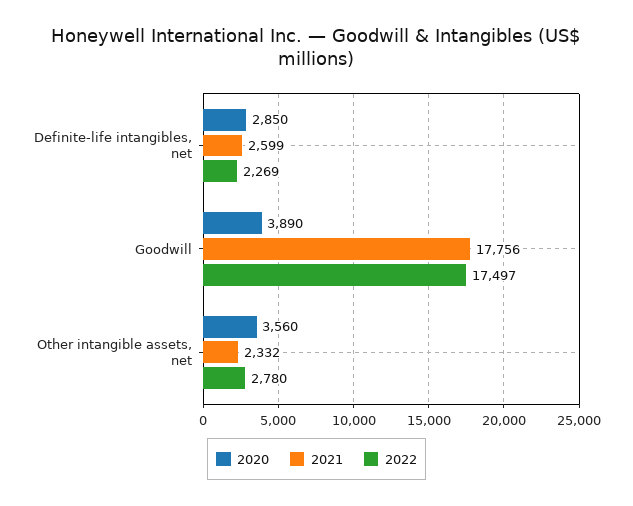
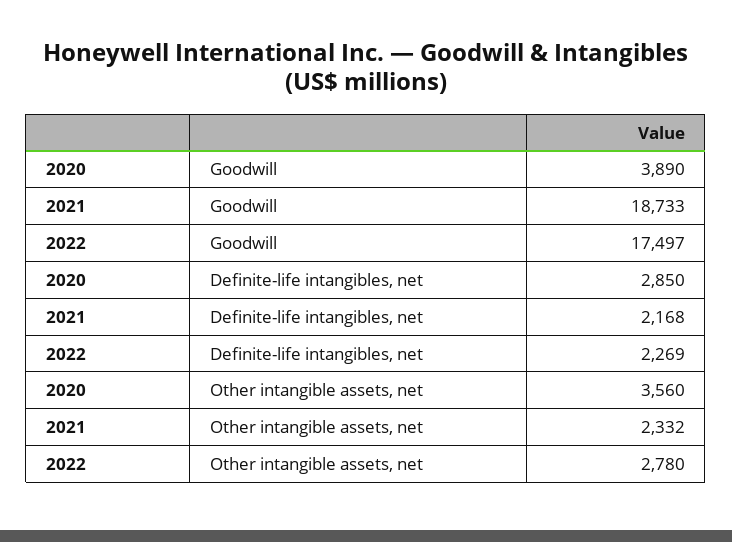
  {
    "2020": {
      "Definite-life intangibles, net": 2850,
      "Goodwill": 3890,
      "Other intangible assets, net": 3560
    },
    "2021": {
-     "Definite-life intangibles, net": 2599,
+     "Definite-life intangibles, net": 2168,
-     "Goodwill": 17756,
+     "Goodwill": 18733,
      "Other intangible assets, net": 2332
    },
    "2022": {
      "Definite-life intangibles, net": 2269,
      "Goodwill": 17497,
      "Other intangible assets, net": 2780
    }
  }

